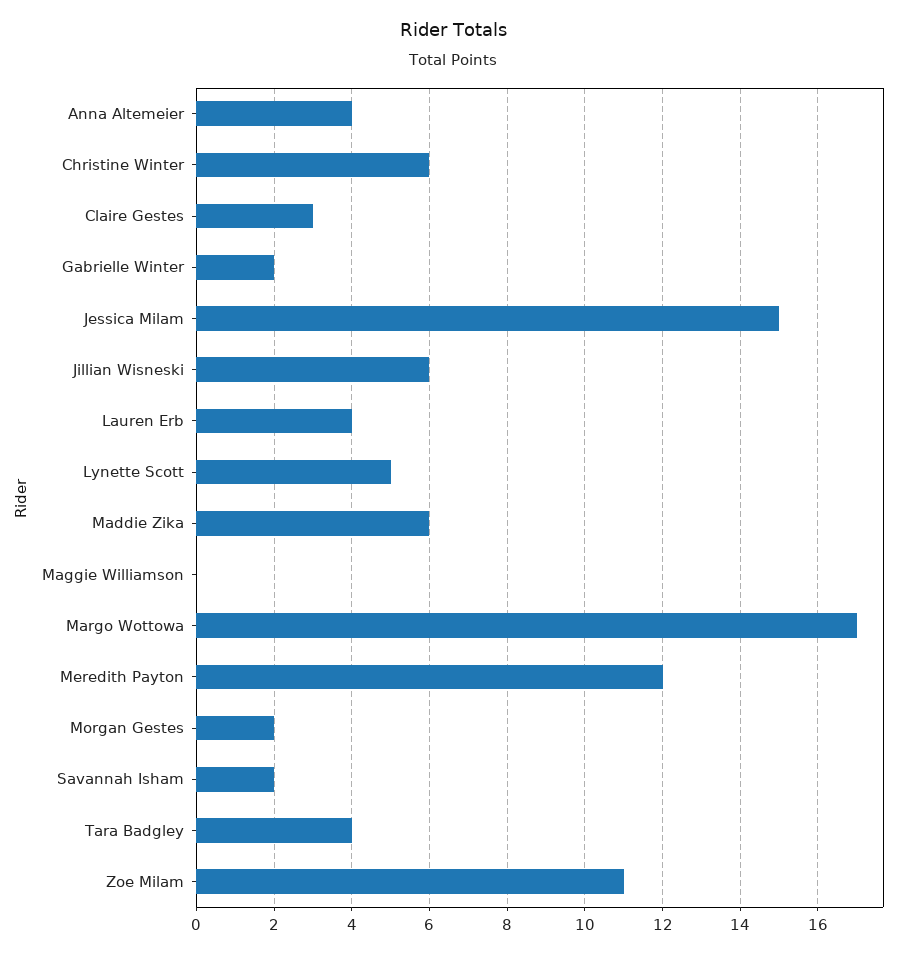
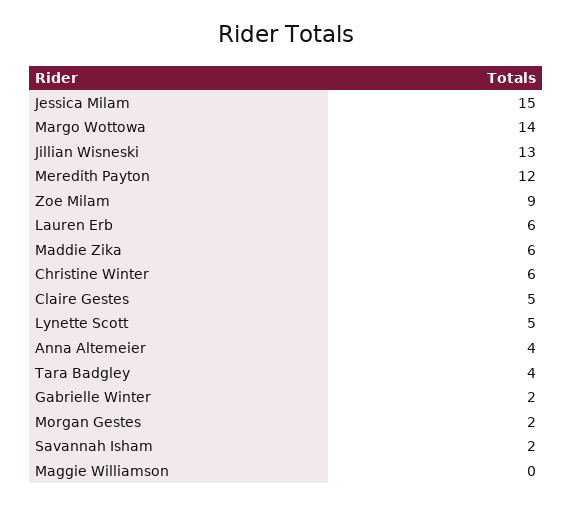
  {
    "Anna Altemeier": 4,
    "Christine Winter": 6,
-   "Claire Gestes": 3,
+   "Claire Gestes": 5,
    "Gabrielle Winter": 2,
    "Jessica Milam": 15,
-   "Jillian Wisneski": 6,
+   "Jillian Wisneski": 13,
-   "Lauren Erb": 4,
+   "Lauren Erb": 6,
    "Lynette Scott": 5,
    "Maddie Zika": 6,
    "Maggie Williamson": 0,
-   "Margo Wottowa": 17,
+   "Margo Wottowa": 14,
    "Meredith Payton": 12,
    "Morgan Gestes": 2,
    "Savannah Isham": 2,
    "Tara Badgley": 4,
-   "Zoe Milam": 11
+   "Zoe Milam": 9
  }

